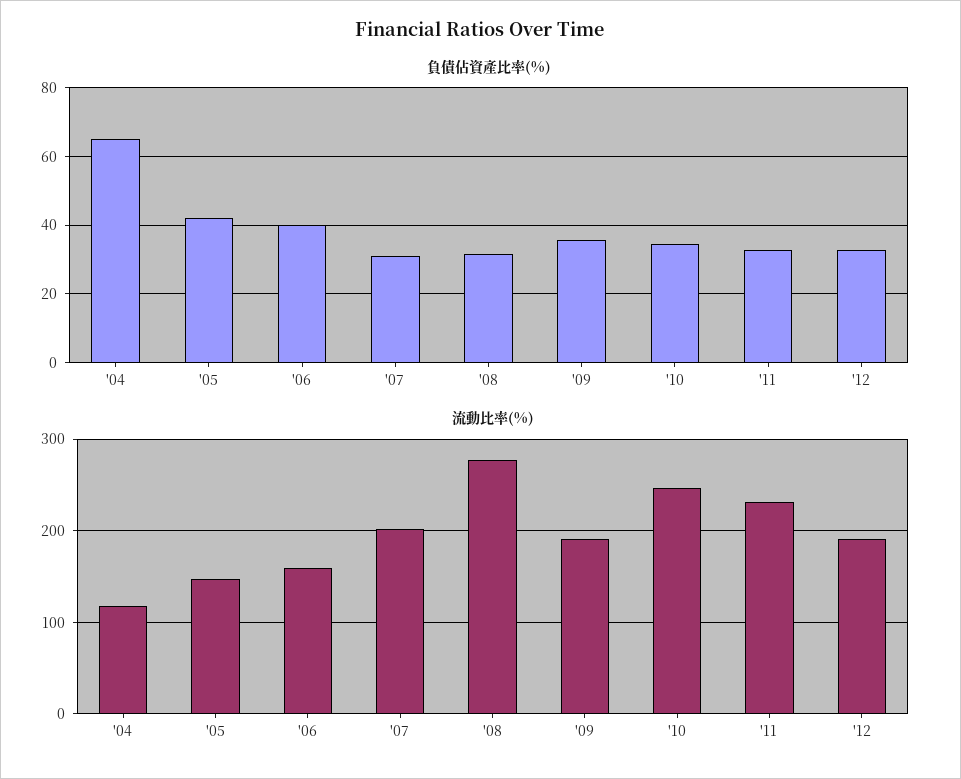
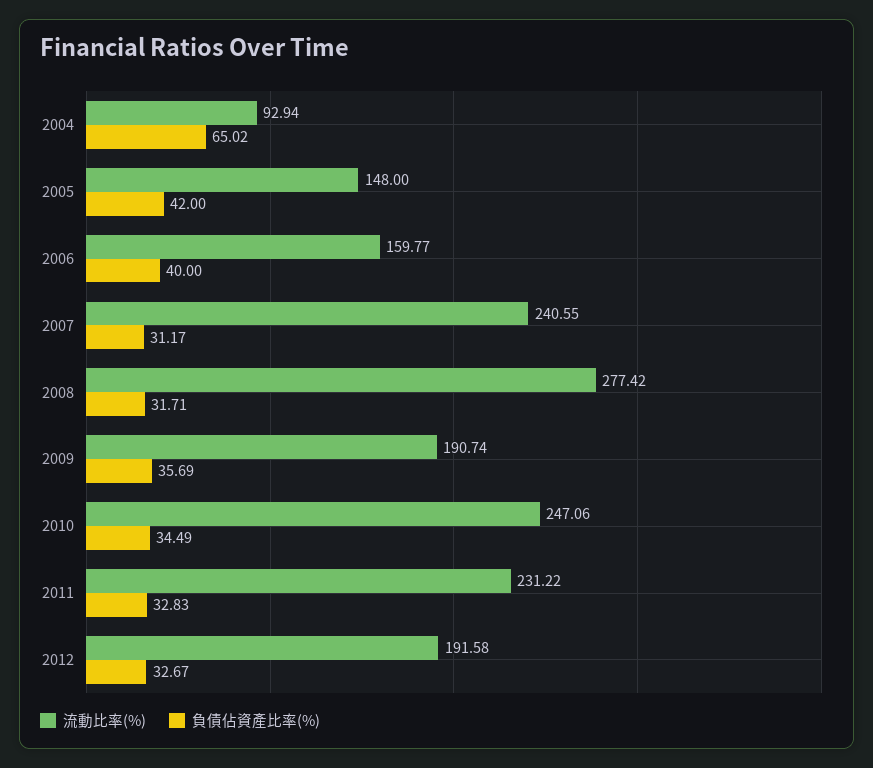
  {
    "負債佔資產比率(%)": {
      "'04": 65.02,
      "'05": 42,
      "'06": 40,
      "'07": 31.17,
      "'08": 31.71,
      "'09": 35.69,
      "'10": 34.49,
      "'11": 32.83,
      "'12": 32.67
    },
    "流動比率(%)": {
-     "'04": 120,
+     "'04": 92.94,
      "'05": 148,
      "'06": 159.77,
-     "'07": 200,
+     "'07": 240.55,
      "'08": 277.42,
      "'09": 190.74,
      "'10": 247.06,
      "'11": 231.22,
      "'12": 191.58
    }
  }

